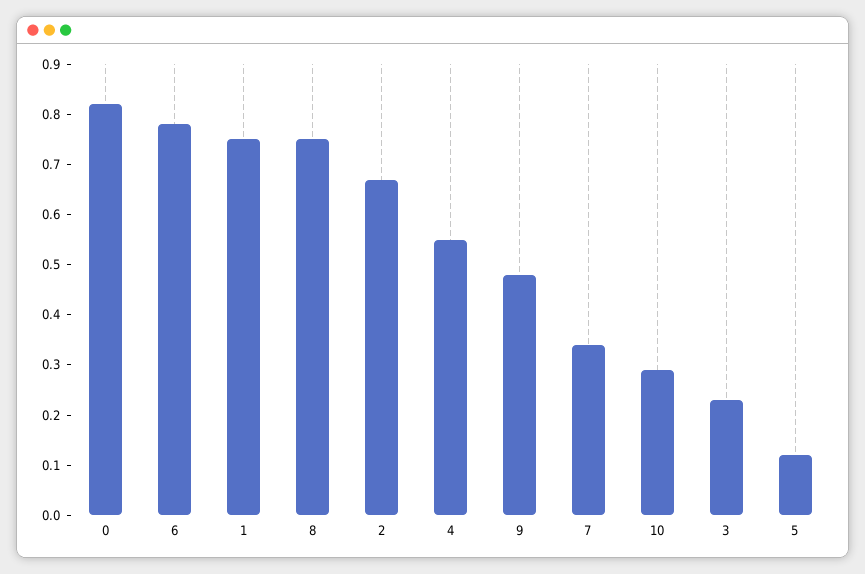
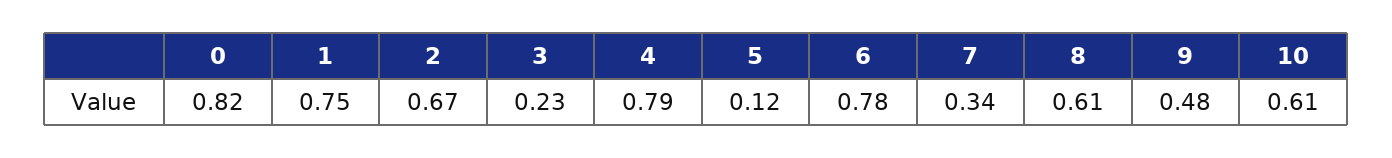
  {
    "0": 0.82,
    "6": 0.78,
    "1": 0.75,
-   "8": 0.75,
+   "8": 0.61,
    "2": 0.67,
-   "4": 0.55,
+   "4": 0.79,
    "9": 0.48,
    "7": 0.34,
-   "10": 0.3,
+   "10": 0.61,
    "3": 0.23,
    "5": 0.12
  }

